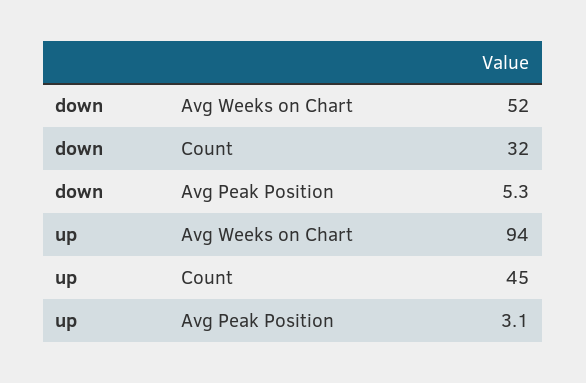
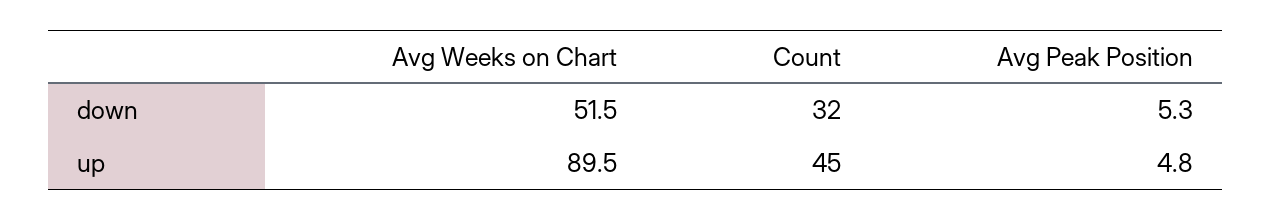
  {
    "down": {
      "Avg Weeks on Chart": 51.5,
      "Count": 32,
      "Avg Peak Position": 5.3
    },
    "up": {
-     "Avg Weeks on Chart": 94,
+     "Avg Weeks on Chart": 89.5,
      "Count": 45,
-     "Avg Peak Position": 3.1
+     "Avg Peak Position": 4.8
    }
  }

